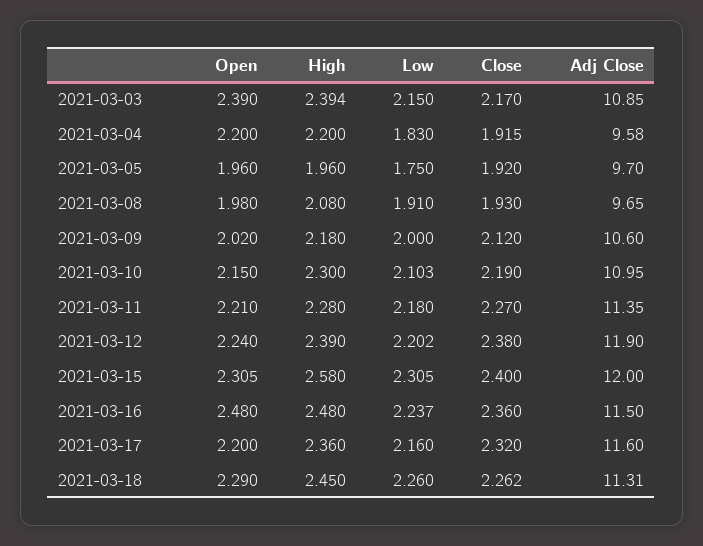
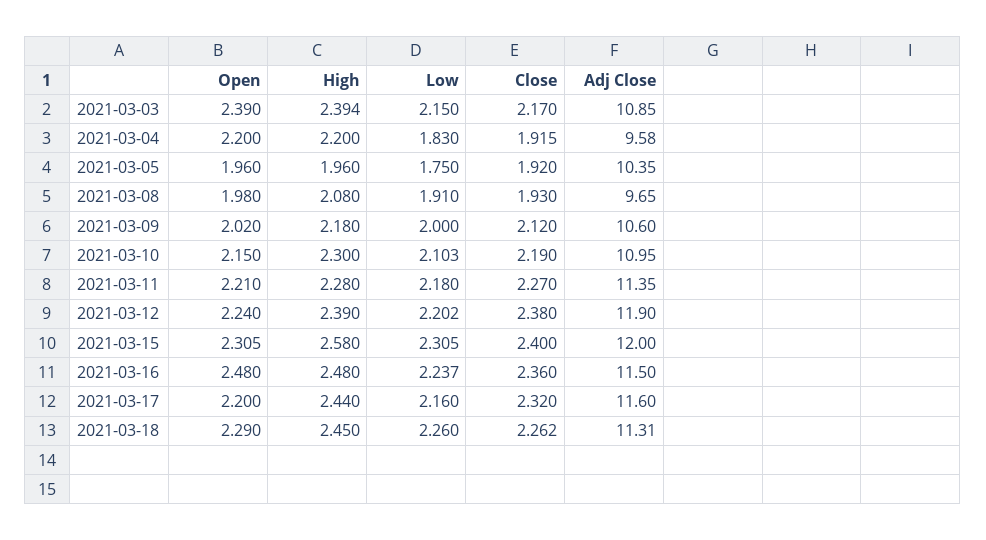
  {
    "Open": {
      "2021-03-03": 2.39,
      "2021-03-04": 2.2,
      "2021-03-05": 1.96,
      "2021-03-08": 1.98,
      "2021-03-09": 2.02,
      "2021-03-10": 2.15,
      "2021-03-11": 2.21,
      "2021-03-12": 2.24,
      "2021-03-15": 2.305,
      "2021-03-16": 2.48,
      "2021-03-17": 2.2,
      "2021-03-18": 2.29
    },
    "High": {
      "2021-03-03": 2.394,
      "2021-03-04": 2.2,
      "2021-03-05": 1.96,
      "2021-03-08": 2.08,
      "2021-03-09": 2.18,
      "2021-03-10": 2.3,
      "2021-03-11": 2.28,
      "2021-03-12": 2.39,
      "2021-03-15": 2.58,
      "2021-03-16": 2.48,
-     "2021-03-17": 2.36,
+     "2021-03-17": 2.44,
      "2021-03-18": 2.45
    },
    "Low": {
      "2021-03-03": 2.15,
      "2021-03-04": 1.83,
      "2021-03-05": 1.75,
      "2021-03-08": 1.91,
      "2021-03-09": 2,
      "2021-03-10": 2.103,
      "2021-03-11": 2.18,
      "2021-03-12": 2.202,
      "2021-03-15": 2.305,
      "2021-03-16": 2.237,
      "2021-03-17": 2.16,
      "2021-03-18": 2.26
    },
    "Close": {
      "2021-03-03": 2.17,
      "2021-03-04": 1.915,
      "2021-03-05": 1.92,
      "2021-03-08": 1.93,
      "2021-03-09": 2.12,
      "2021-03-10": 2.19,
      "2021-03-11": 2.27,
      "2021-03-12": 2.38,
      "2021-03-15": 2.4,
      "2021-03-16": 2.36,
      "2021-03-17": 2.32,
      "2021-03-18": 2.262
    },
    "Adj Close": {
      "2021-03-03": 10.85,
      "2021-03-04": 9.58,
-     "2021-03-05": 9.7,
+     "2021-03-05": 10.35,
      "2021-03-08": 9.65,
      "2021-03-09": 10.6,
      "2021-03-10": 10.95,
      "2021-03-11": 11.35,
      "2021-03-12": 11.9,
      "2021-03-15": 12,
      "2021-03-16": 11.5,
      "2021-03-17": 11.6,
      "2021-03-18": 11.31
    }
  }

